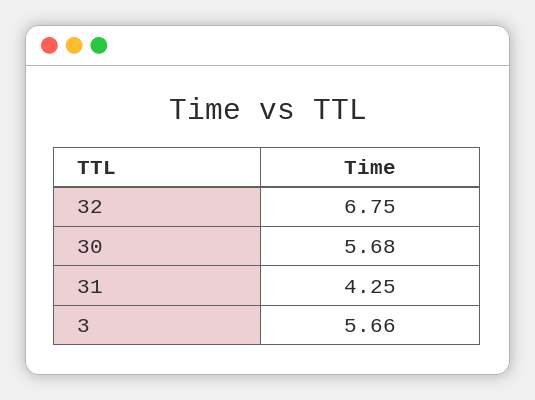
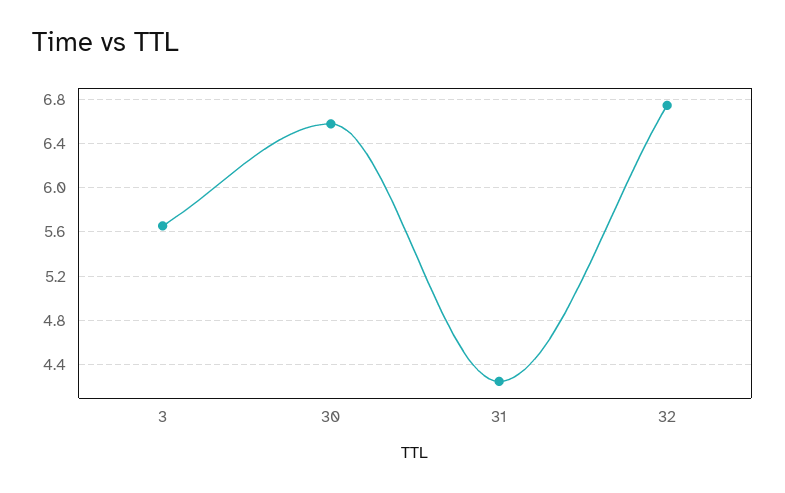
  {
    "32": 6.75,
-   "30": 5.68,
+   "30": 6.6,
    "31": 4.25,
    "3": 5.66
  }

